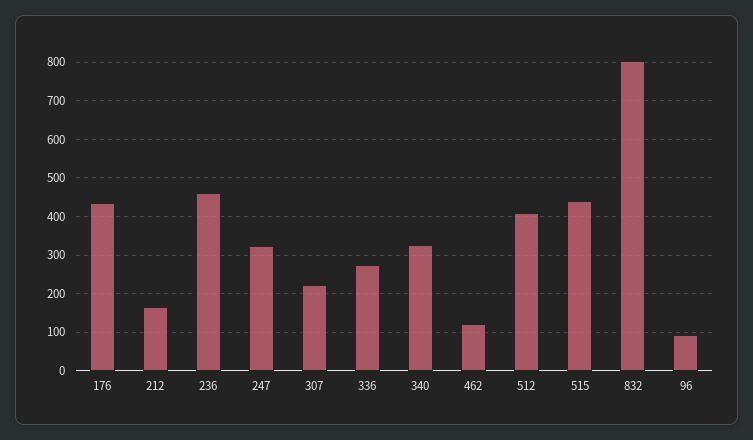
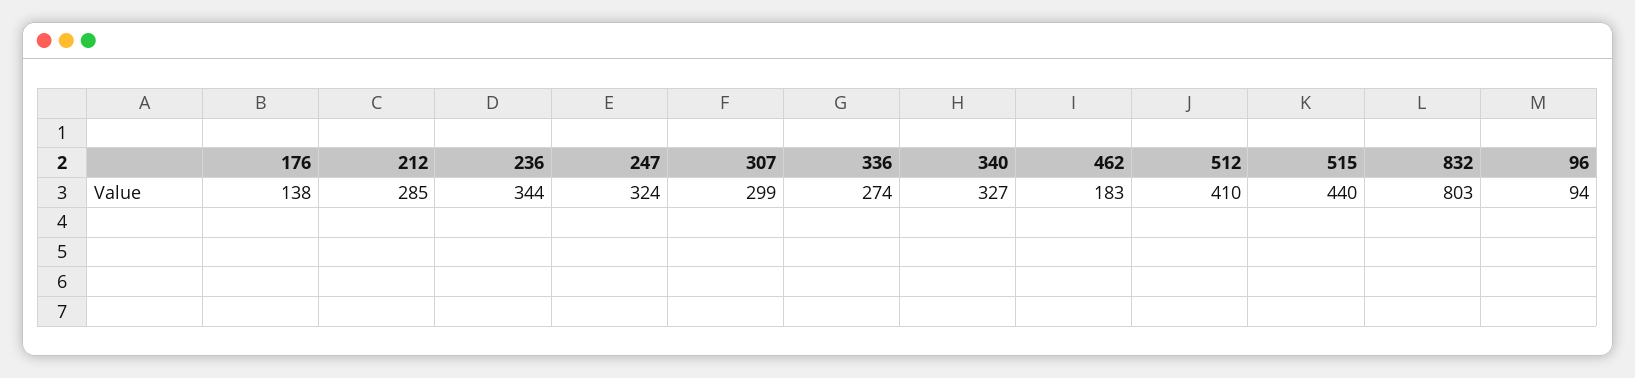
  {
-   "176": 440,
+   "176": 138,
-   "212": 160,
+   "212": 285,
-   "236": 460,
+   "236": 344,
    "247": 324,
-   "307": 220,
+   "307": 299,
    "336": 274,
    "340": 327,
-   "462": 120,
+   "462": 183,
    "512": 410,
    "515": 440,
    "832": 803,
    "96": 94
  }

